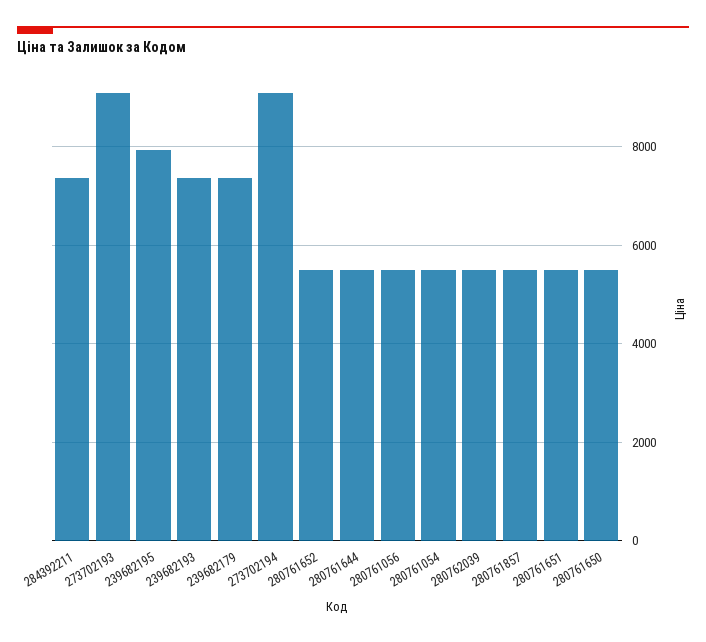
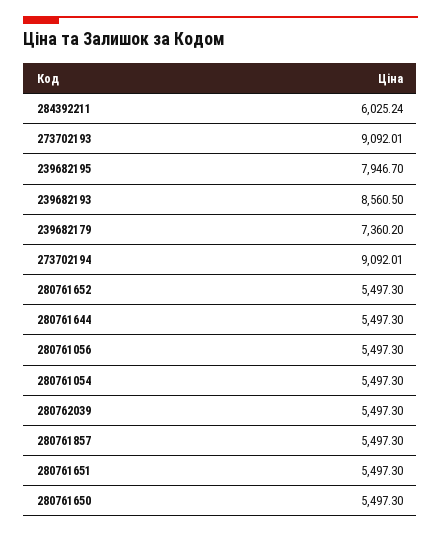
  {
-   "284392211": 7400,
+   "284392211": 6025.24,
    "273702193": 9092.01,
    "239682195": 7946.7,
-   "239682193": 7400,
+   "239682193": 8560.5,
    "239682179": 7360.2,
    "273702194": 9092.01,
    "280761652": 5497.3,
    "280761644": 5497.3,
    "280761056": 5497.3,
    "280761054": 5497.3,
    "280762039": 5497.3,
    "280761857": 5497.3,
    "280761651": 5497.3,
    "280761650": 5497.3
  }

